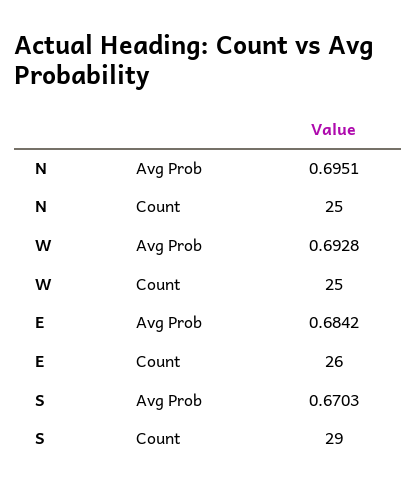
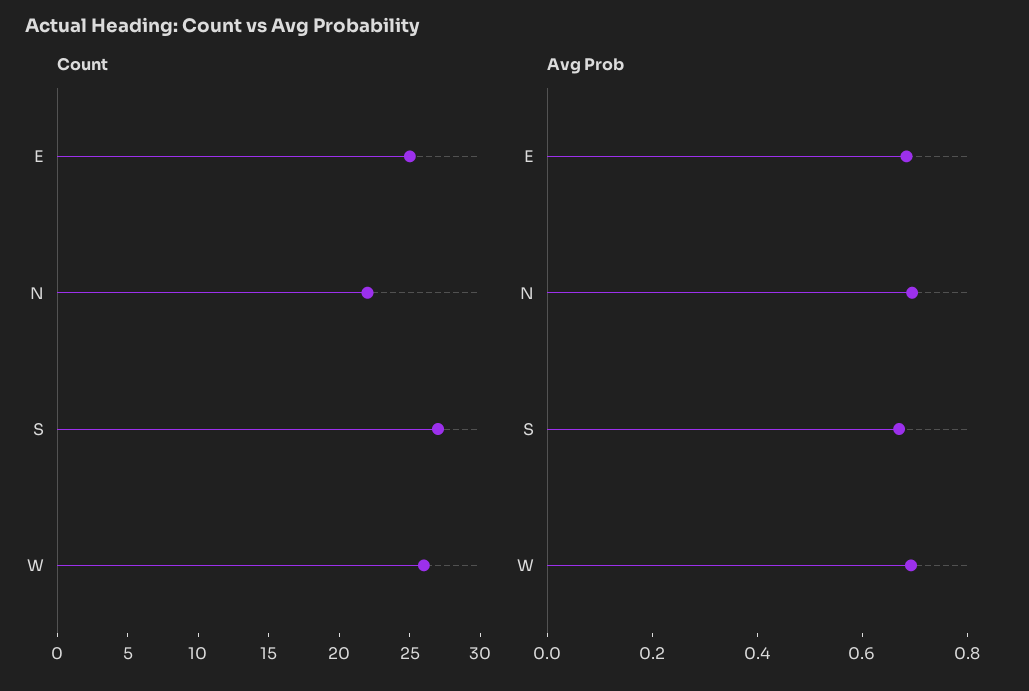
  {
    "Avg Prob": {
      "N": 0.6951,
      "W": 0.6928,
      "E": 0.6842,
      "S": 0.6703
    },
    "Count": {
-     "N": 25,
+     "N": 22,
-     "W": 25,
+     "W": 26,
-     "E": 26,
+     "E": 25,
-     "S": 29
+     "S": 27
    }
  }

